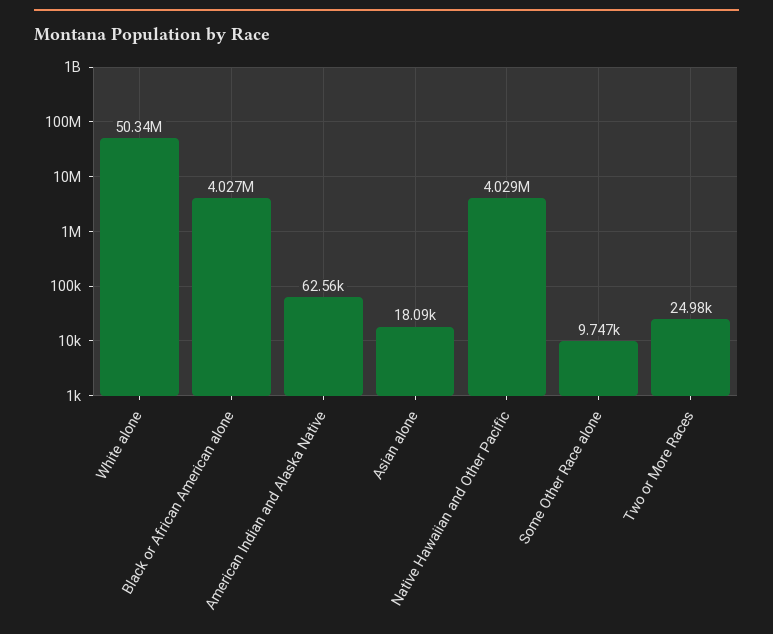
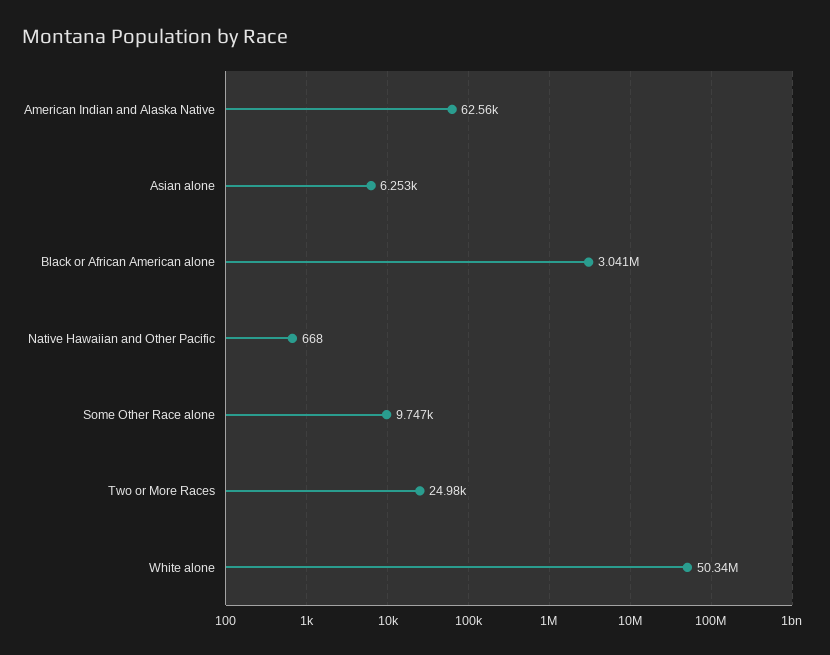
  {
    "White alone": 50340000,
-   "Black or African American alone": 4027000,
+   "Black or African American alone": 3041000,
    "American Indian and Alaska Native": 62560,
-   "Asian alone": 18090,
+   "Asian alone": 6253,
-   "Native Hawaiian and Other Pacific": 4029000,
+   "Native Hawaiian and Other Pacific": 668,
    "Some Other Race alone": 9747,
    "Two or More Races": 24980
  }

